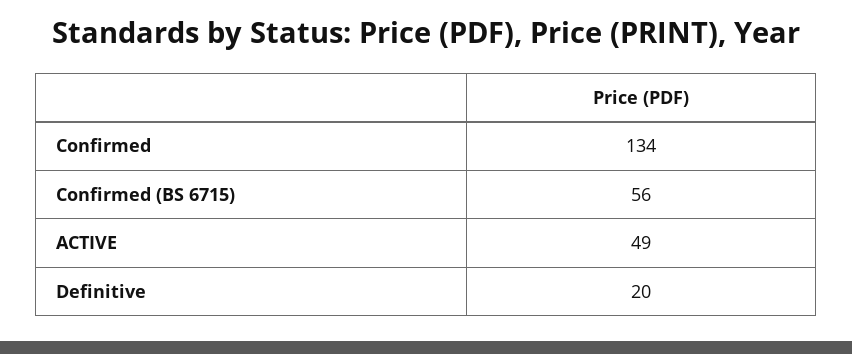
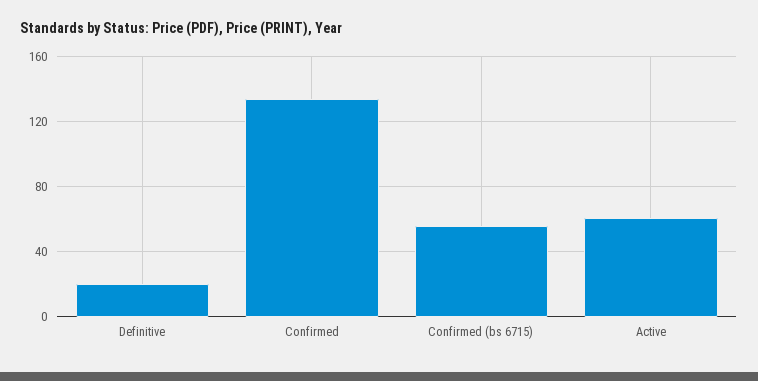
  {
    "Confirmed": 134,
    "Confirmed (BS 6715)": 56,
-   "ACTIVE": 49,
+   "ACTIVE": 60,
    "Definitive": 20
  }

